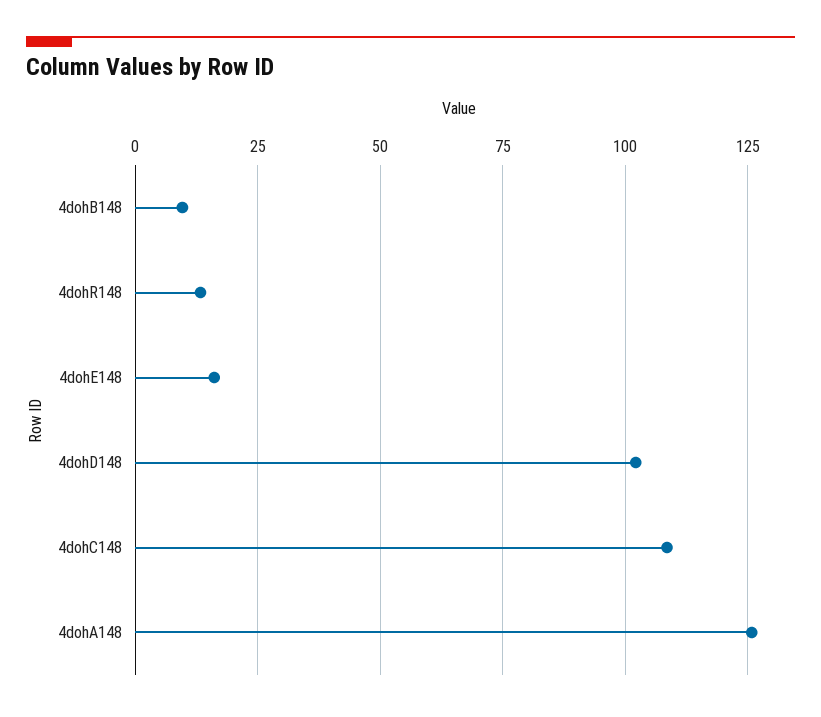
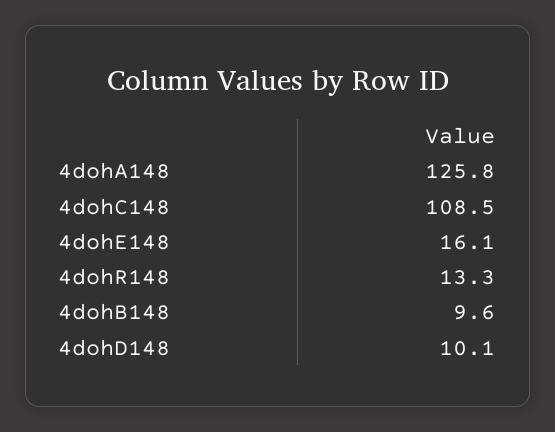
  {
    "4dohB148": 9.6,
    "4dohR148": 13.3,
    "4dohE148": 16.1,
-   "4dohD148": 102.5,
+   "4dohD148": 10.1,
    "4dohC148": 108.5,
    "4dohA148": 125.8
  }

